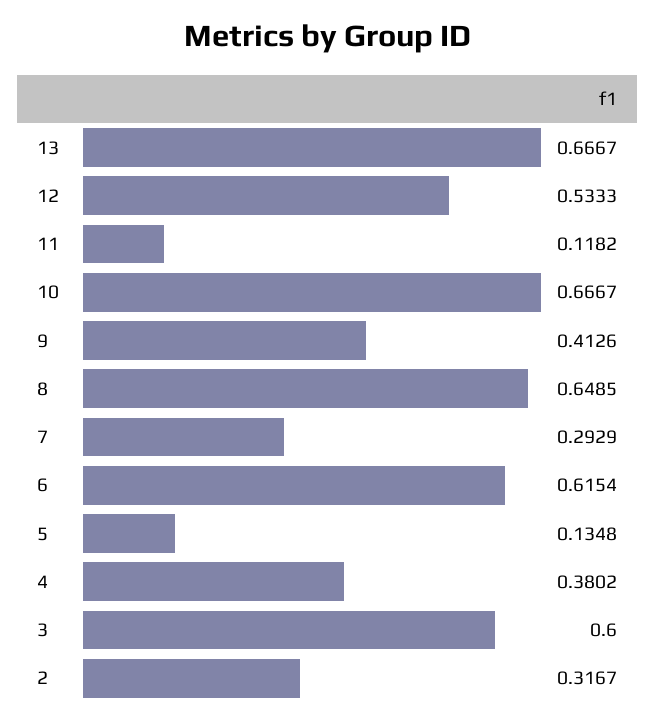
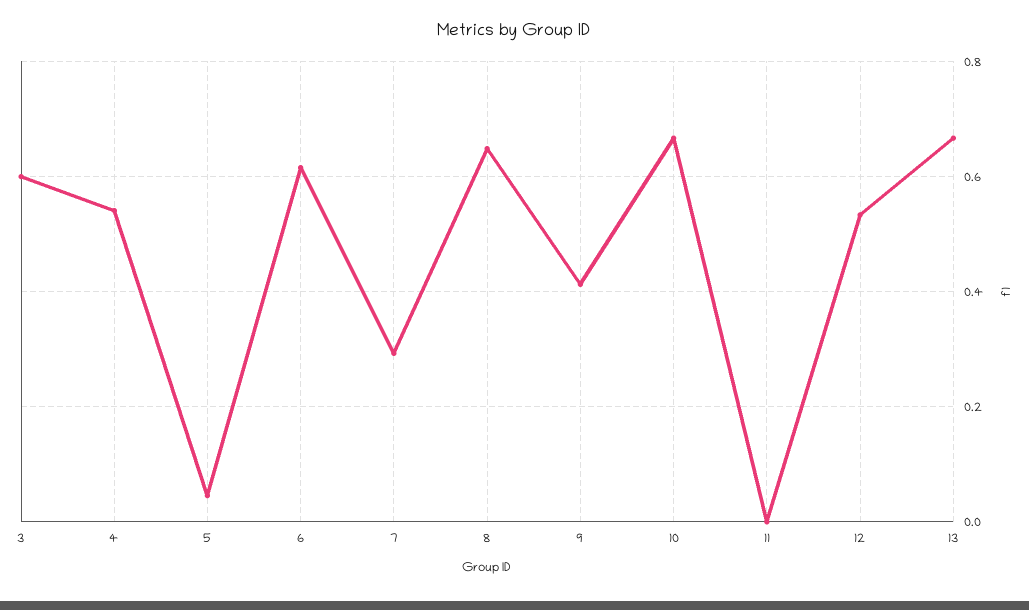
  {
    "13": 0.6667,
    "12": 0.5333,
-   "11": 0.1182,
+   "11": 0,
    "10": 0.6667,
    "9": 0.4126,
    "8": 0.6485,
    "7": 0.2929,
    "6": 0.6154,
-   "5": 0.1348,
+   "5": 0.04,
-   "4": 0.3802,
+   "4": 0.54,
-   "3": 0.6,
+   "3": 0.6
-   "2": 0.3167
  }

